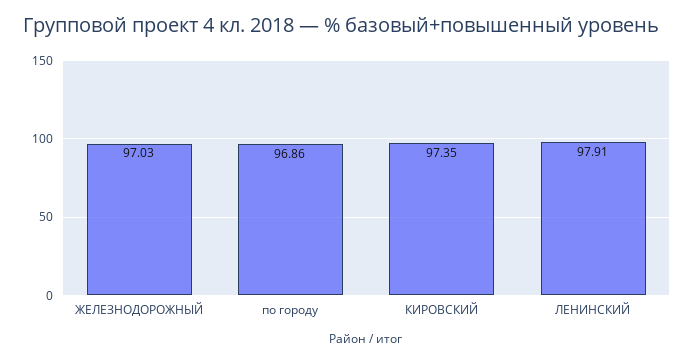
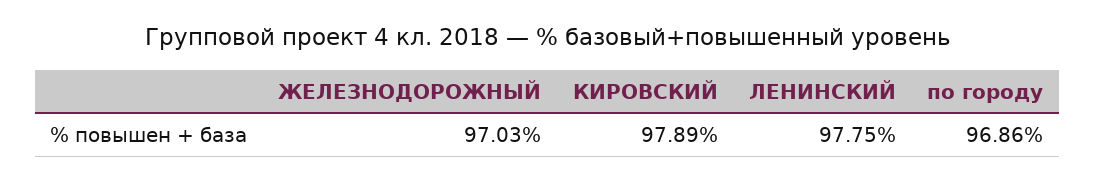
  {
    "ЖЕЛЕЗНОДОРОЖНЫЙ": 97.03,
    "по городу": 96.86,
-   "КИРОВСКИЙ": 97.35,
+   "КИРОВСКИЙ": 97.89,
-   "ЛЕНИНСКИЙ": 97.91
+   "ЛЕНИНСКИЙ": 97.75
  }

